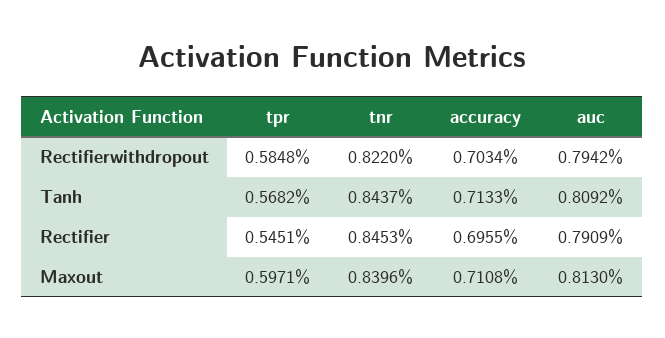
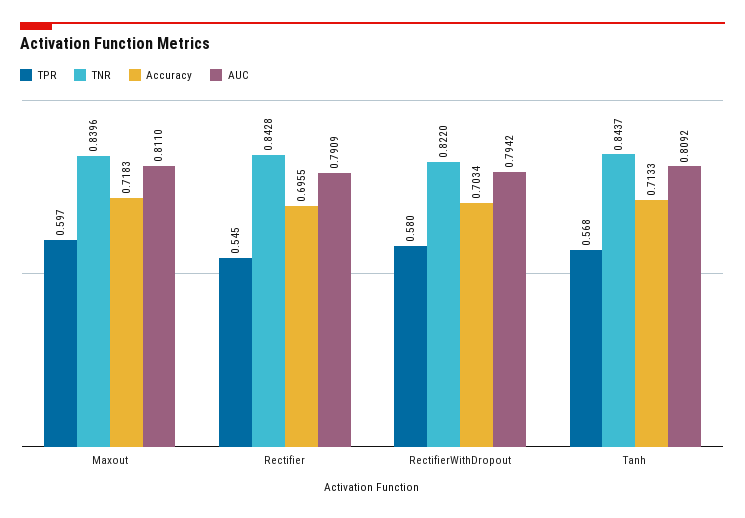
  {
    "tpr": {
-     "Rectifierwithdropout": 0.5848,
+     "Rectifierwithdropout": 0.58,
      "Tanh": 0.5682,
      "Rectifier": 0.5451,
      "Maxout": 0.5971
    },
    "tnr": {
      "Rectifierwithdropout": 0.822,
      "Tanh": 0.8437,
-     "Rectifier": 0.8453,
+     "Rectifier": 0.8428,
      "Maxout": 0.8396
    },
    "accuracy": {
      "Rectifierwithdropout": 0.7034,
      "Tanh": 0.7133,
      "Rectifier": 0.6955,
-     "Maxout": 0.7108
+     "Maxout": 0.7183
    },
    "auc": {
      "Rectifierwithdropout": 0.7942,
      "Tanh": 0.8092,
      "Rectifier": 0.7909,
-     "Maxout": 0.813
+     "Maxout": 0.811
    }
  }

